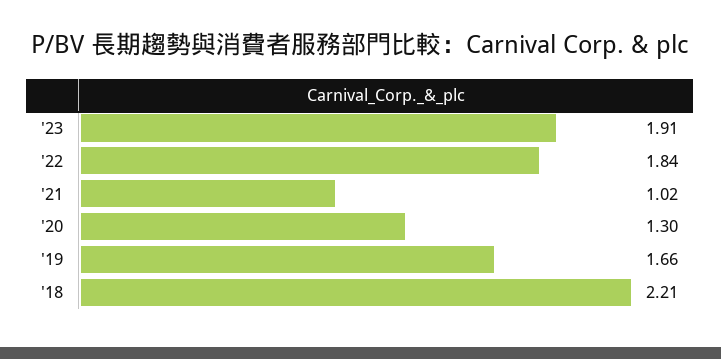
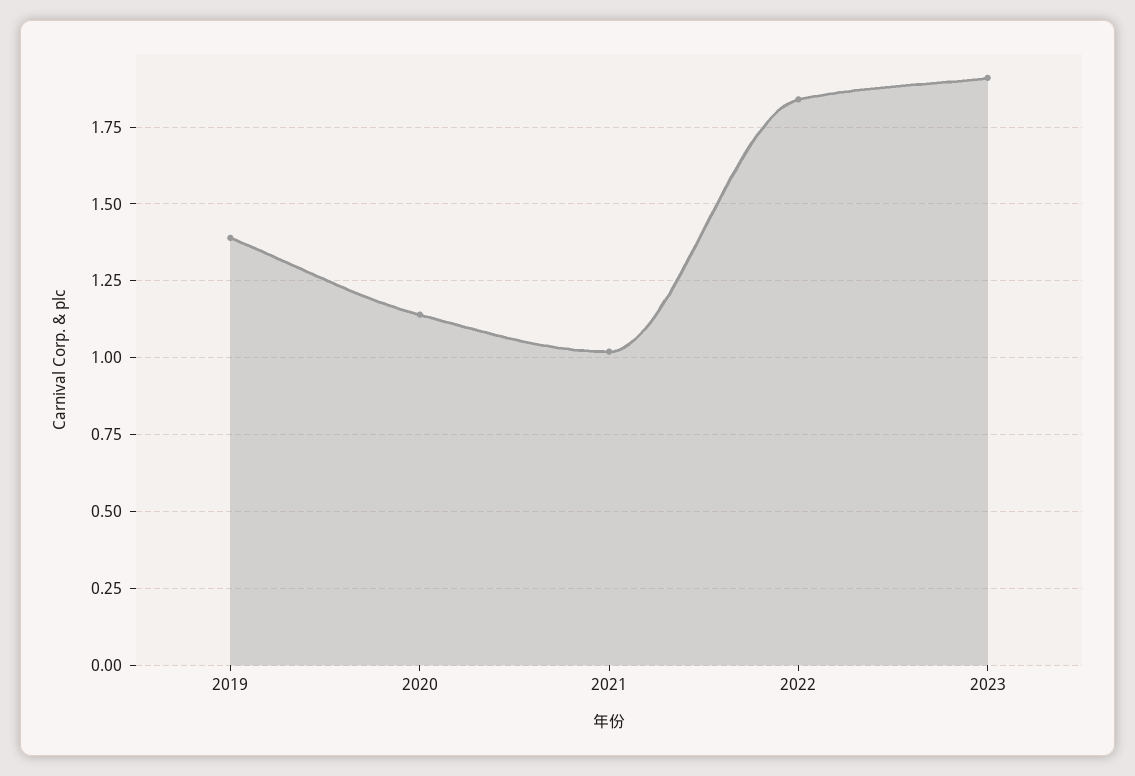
  {
    "'23": 1.91,
    "'22": 1.84,
    "'21": 1.02,
-   "'20": 1.3,
+   "'20": 1.15,
-   "'19": 1.66,
+   "'19": 1.4
-   "'18": 2.21
  }

